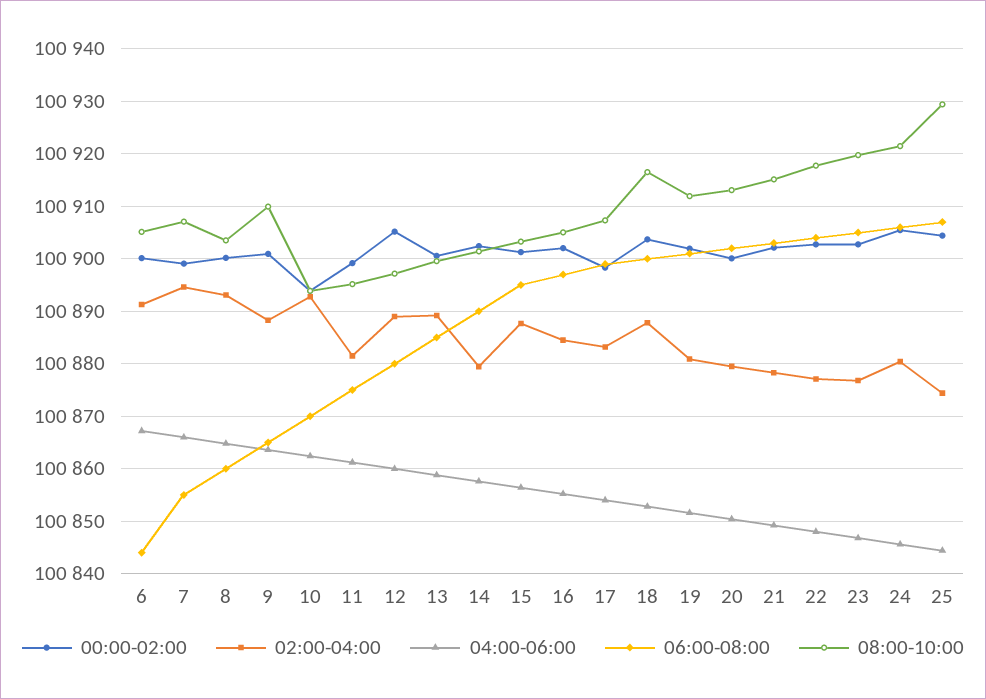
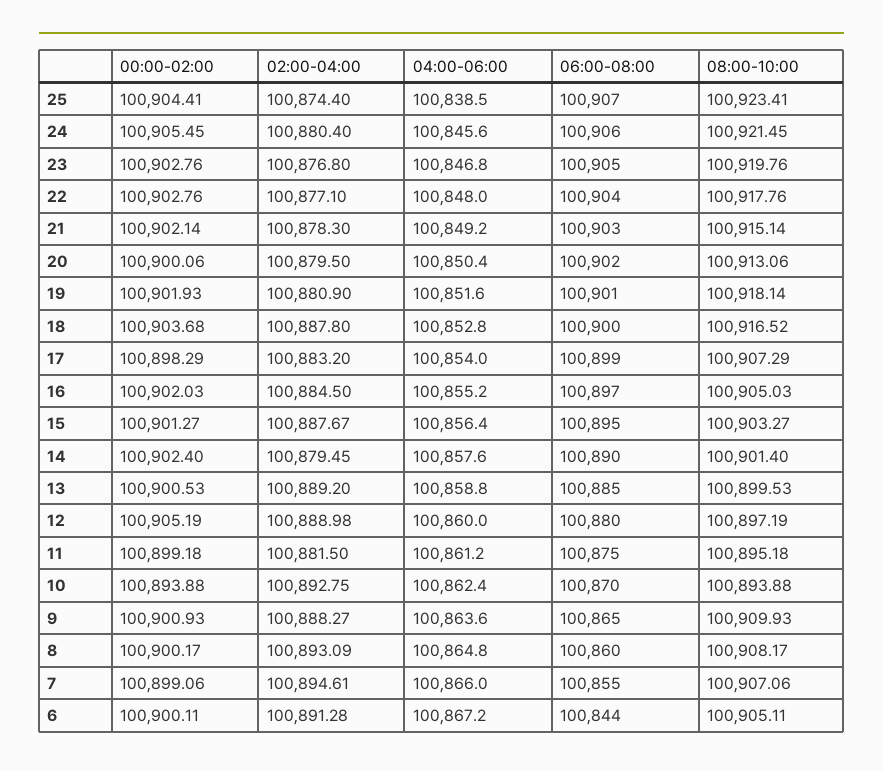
  {
    "00:00-02:00": {
      "6": 100900.11,
      "7": 100899.06,
      "8": 100900.17,
      "9": 100900.93,
      "10": 100893.88,
      "11": 100899.18,
      "12": 100905.19,
      "13": 100900.53,
      "14": 100902.4,
      "15": 100901.27,
      "16": 100902.03,
      "17": 100898.29,
      "18": 100903.68,
      "19": 100901.93,
      "20": 100900.06,
      "21": 100902.14,
      "22": 100902.76,
      "23": 100902.76,
      "24": 100905.45,
      "25": 100904.41
    },
    "02:00-04:00": {
      "6": 100891.28,
      "7": 100894.61,
      "8": 100893.09,
      "9": 100888.27,
      "10": 100892.75,
      "11": 100881.5,
      "12": 100888.98,
      "13": 100889.2,
      "14": 100879.45,
      "15": 100887.67,
      "16": 100884.5,
      "17": 100883.2,
      "18": 100887.8,
      "19": 100880.9,
      "20": 100879.5,
      "21": 100878.3,
      "22": 100877.1,
      "23": 100876.8,
      "24": 100880.4,
      "25": 100874.4
    },
    "04:00-06:00": {
      "6": 100867.2,
      "7": 100866,
      "8": 100864.8,
      "9": 100863.6,
      "10": 100862.4,
      "11": 100861.2,
      "12": 100860,
      "13": 100858.8,
      "14": 100857.6,
      "15": 100856.4,
      "16": 100855.2,
      "17": 100854,
      "18": 100852.8,
      "19": 100851.6,
      "20": 100850.4,
      "21": 100849.2,
      "22": 100848,
      "23": 100846.8,
      "24": 100845.6,
-     "25": 100844
+     "25": 100838.5
    },
    "06:00-08:00": {
      "6": 100844,
      "7": 100855,
      "8": 100860,
      "9": 100865,
      "10": 100870,
      "11": 100875,
      "12": 100880,
      "13": 100885,
      "14": 100890,
      "15": 100895,
      "16": 100897,
      "17": 100899,
      "18": 100900,
      "19": 100901,
      "20": 100902,
      "21": 100903,
      "22": 100904,
      "23": 100905,
      "24": 100906,
      "25": 100907
    },
    "08:00-10:00": {
      "6": 100905.11,
      "7": 100907.06,
-     "8": 100904,
+     "8": 100908.17,
      "9": 100909.93,
      "10": 100893.88,
      "11": 100895.18,
      "12": 100897.19,
      "13": 100899.53,
      "14": 100901.4,
      "15": 100903.27,
      "16": 100905.03,
      "17": 100907.29,
      "18": 100916.52,
-     "19": 100912,
+     "19": 100918.14,
      "20": 100913.06,
      "21": 100915.14,
      "22": 100917.76,
      "23": 100919.76,
      "24": 100921.45,
-     "25": 100930
+     "25": 100923.41
    }
  }

